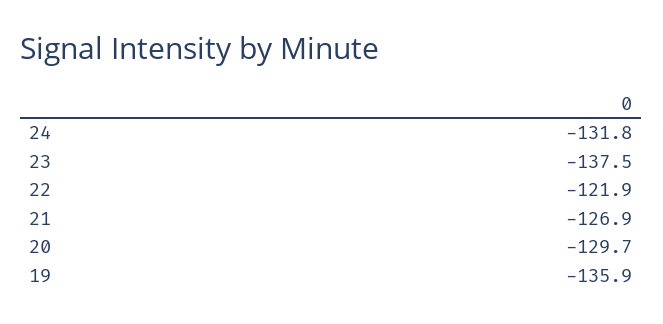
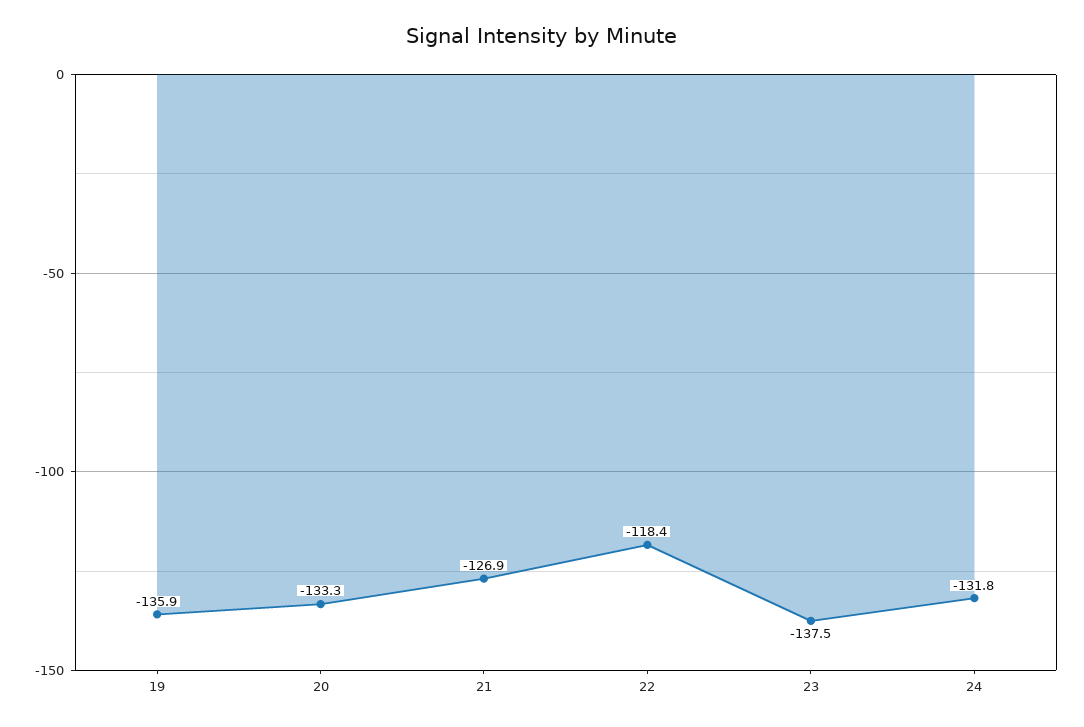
  {
    "24": -131.8,
    "23": -137.5,
-   "22": -121.9,
+   "22": -118.4,
    "21": -126.9,
-   "20": -129.7,
+   "20": -133.3,
    "19": -135.9
  }

